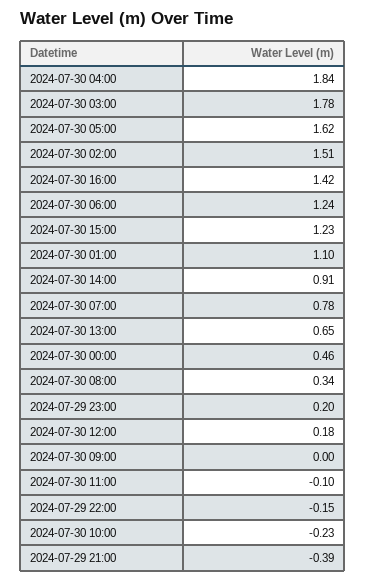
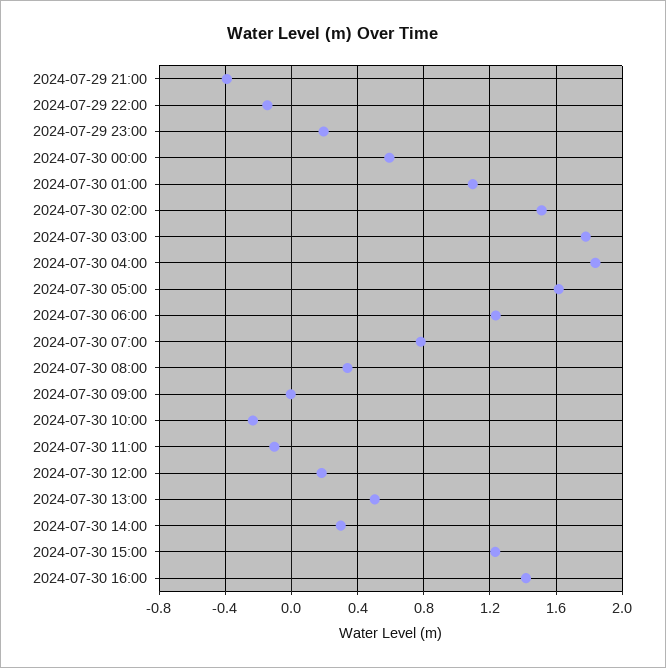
  {
    "2024-07-30 04:00": 1.84,
    "2024-07-30 03:00": 1.78,
    "2024-07-30 05:00": 1.62,
    "2024-07-30 02:00": 1.51,
    "2024-07-30 16:00": 1.42,
    "2024-07-30 06:00": 1.24,
    "2024-07-30 15:00": 1.23,
    "2024-07-30 01:00": 1.1,
-   "2024-07-30 14:00": 0.91,
+   "2024-07-30 14:00": 0.3,
    "2024-07-30 07:00": 0.78,
-   "2024-07-30 13:00": 0.65,
+   "2024-07-30 13:00": 0.5,
-   "2024-07-30 00:00": 0.46,
+   "2024-07-30 00:00": 0.6,
    "2024-07-30 08:00": 0.34,
    "2024-07-29 23:00": 0.2,
    "2024-07-30 12:00": 0.18,
    "2024-07-30 09:00": 0,
    "2024-07-30 11:00": -0.1,
    "2024-07-29 22:00": -0.15,
    "2024-07-30 10:00": -0.23,
    "2024-07-29 21:00": -0.39
  }

